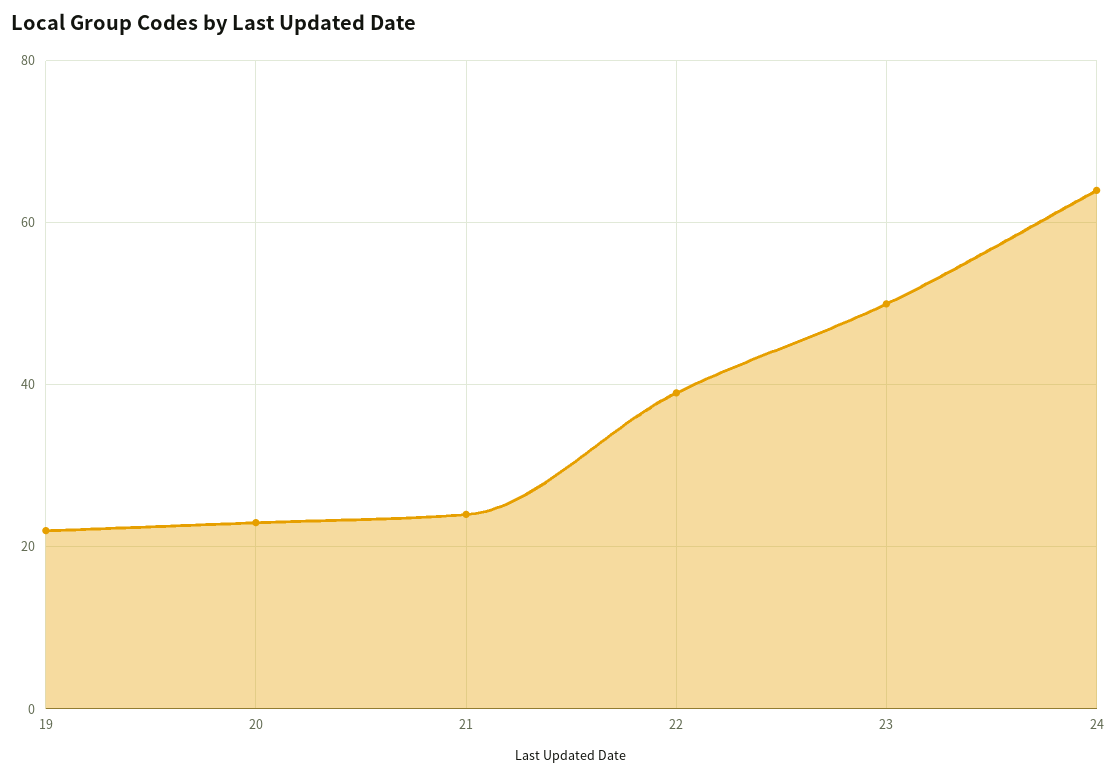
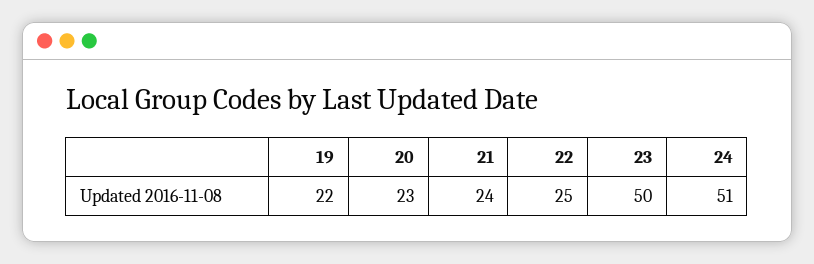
  {
    "19": 22,
    "20": 23,
    "21": 24,
-   "22": 40,
+   "22": 25,
    "23": 50,
-   "24": 65
+   "24": 51
  }

